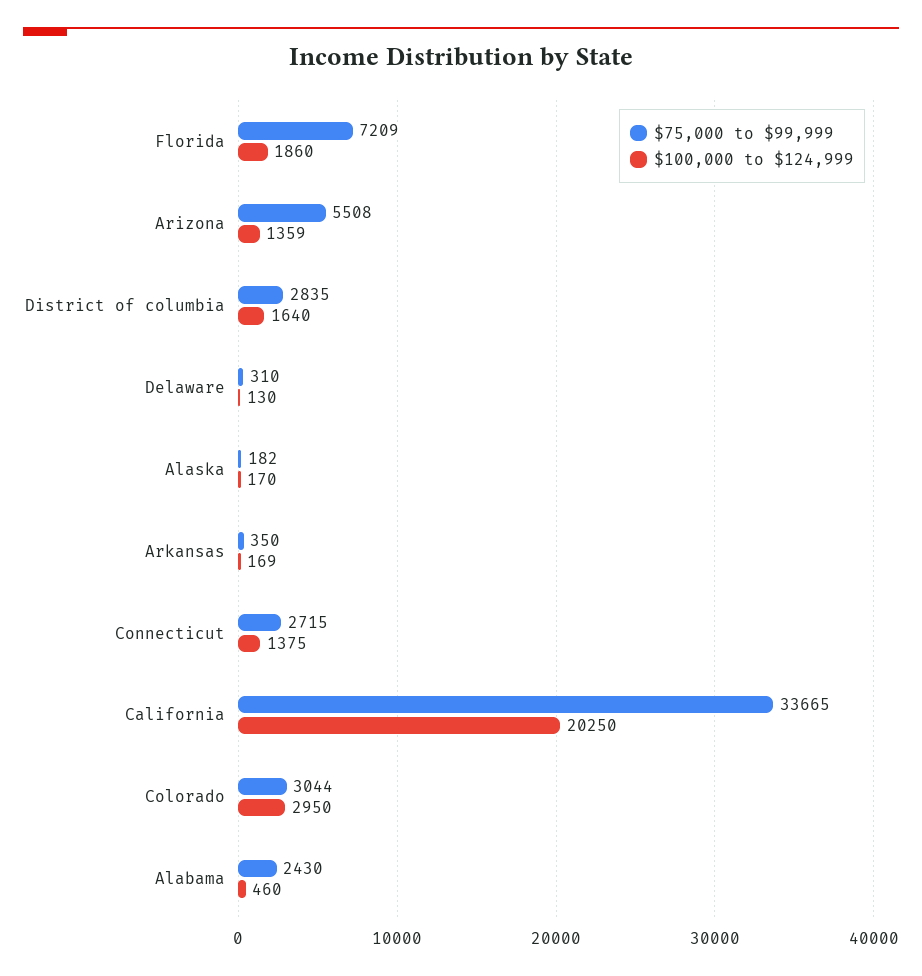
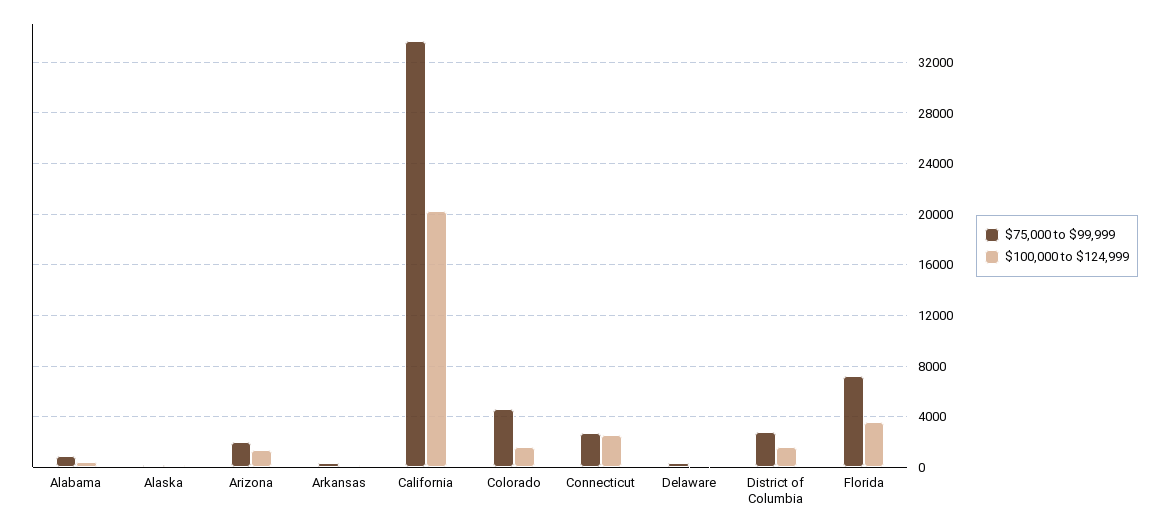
  {
    "$75,000 to $99,999": {
      "Florida": 7209,
-     "Arizona": 5508,
+     "Arizona": 2000,
      "District of columbia": 2835,
      "Delaware": 310,
      "Alaska": 182,
      "Arkansas": 350,
      "Connecticut": 2715,
      "California": 33665,
-     "Colorado": 3044,
+     "Colorado": 4500,
-     "Alabama": 2430
+     "Alabama": 1000
    },
    "$100,000 to $124,999": {
-     "Florida": 1860,
+     "Florida": 3500,
      "Arizona": 1359,
      "District of columbia": 1640,
      "Delaware": 130,
      "Alaska": 170,
      "Arkansas": 169,
-     "Connecticut": 1375,
+     "Connecticut": 2500,
      "California": 20250,
-     "Colorado": 2950,
+     "Colorado": 1500,
      "Alabama": 460
    }
  }

